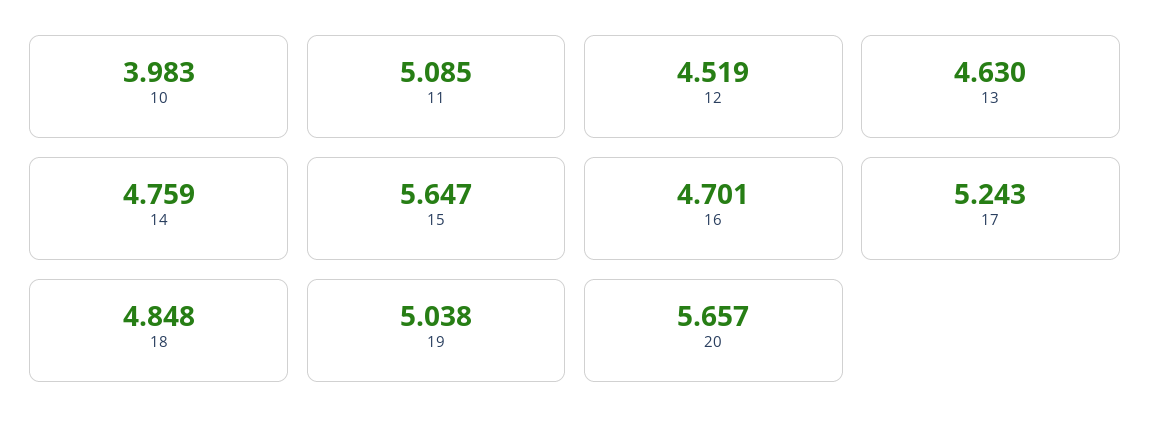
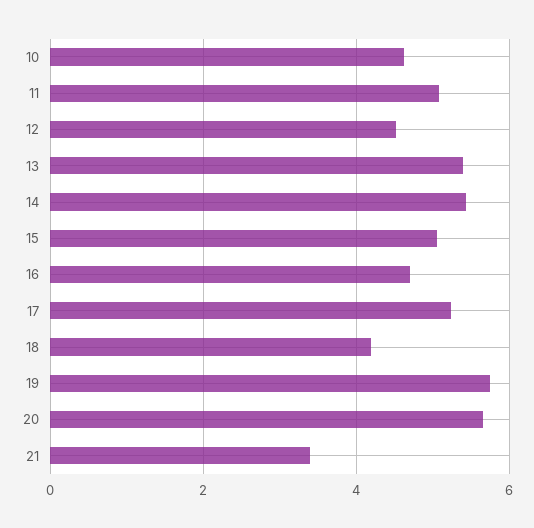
  {
-   "10": 3.983,
+   "10": 4.6,
    "11": 5.085,
    "12": 4.519,
-   "13": 4.63,
+   "13": 5.4,
-   "14": 4.759,
+   "14": 5.4,
-   "15": 5.647,
+   "15": 5,
    "16": 4.701,
    "17": 5.243,
-   "18": 4.848,
+   "18": 4.2,
-   "19": 5.038,
+   "19": 5.8,
-   "20": 5.657
+   "20": 5.657,
+   "21": 3.4
  }

